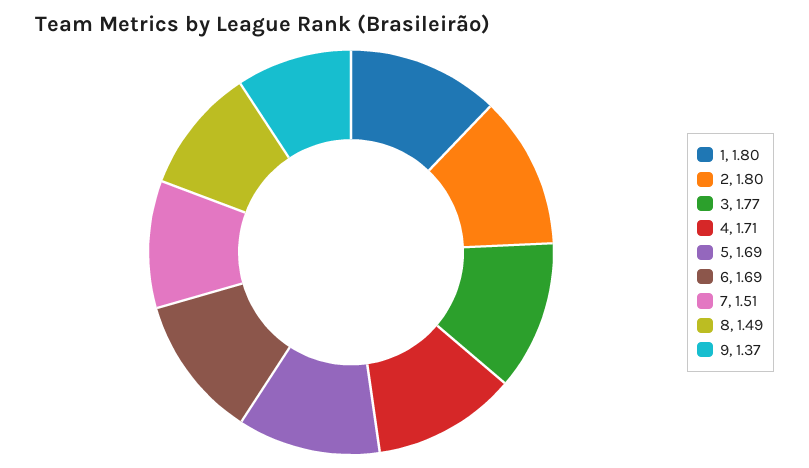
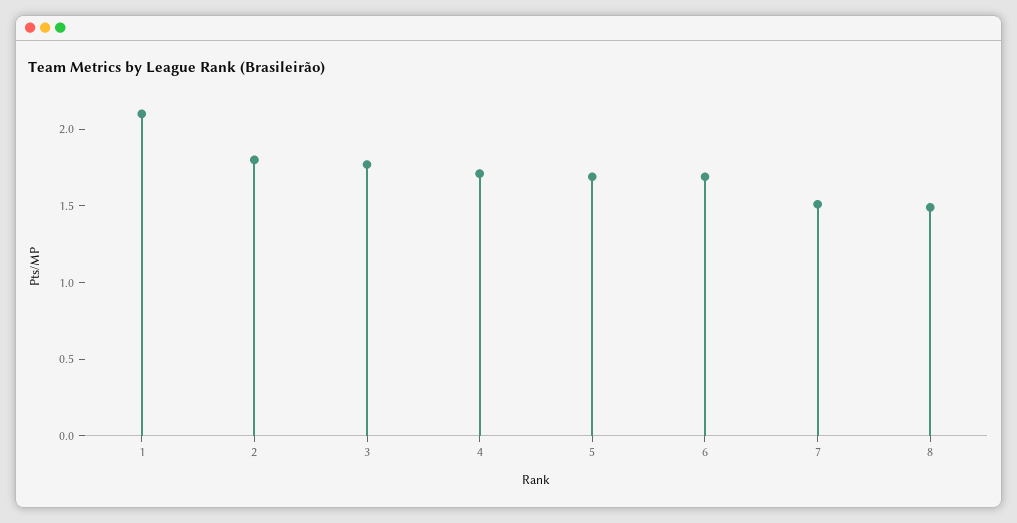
  {
-   "1": 1.8,
+   "1": 2.1,
    "2": 1.8,
    "3": 1.77,
    "4": 1.71,
    "5": 1.69,
    "6": 1.69,
    "7": 1.51,
-   "8": 1.49,
+   "8": 1.49
-   "9": 1.37
  }

